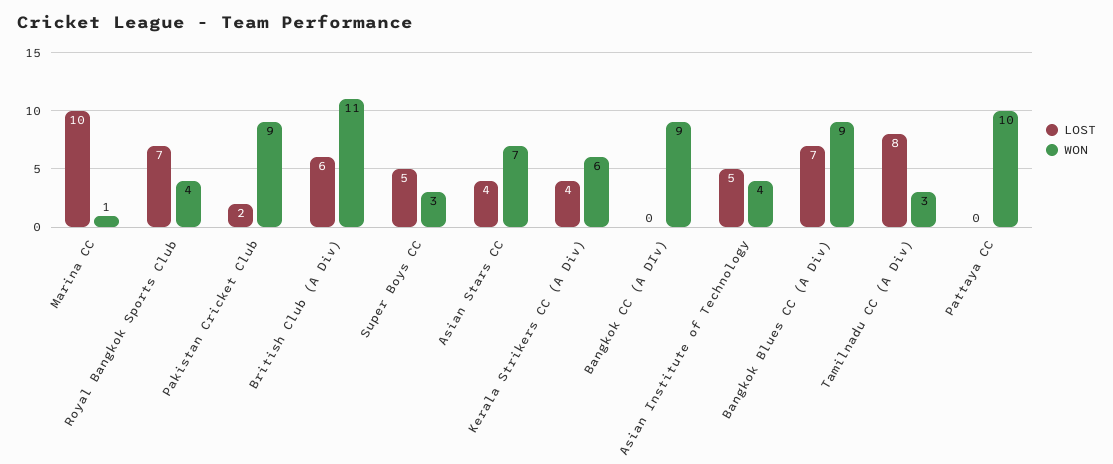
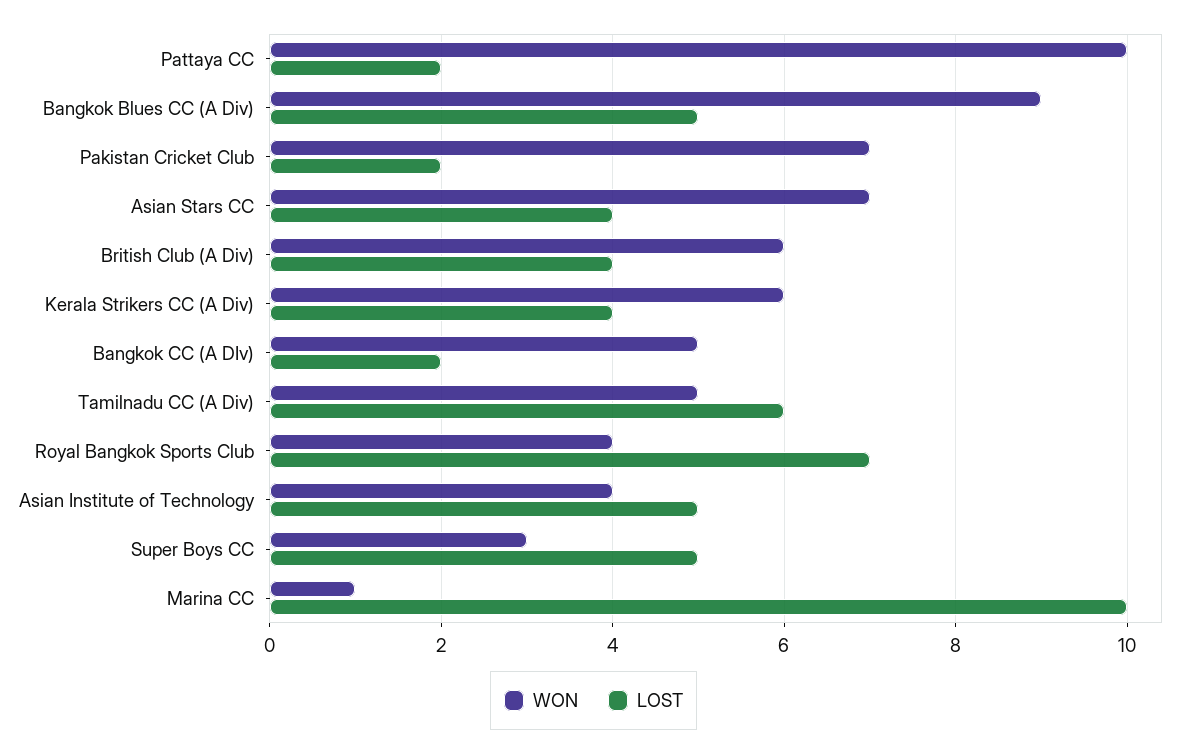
  {
    "LOST": {
      "Marina CC": 10,
      "Royal Bangkok Sports Club": 7,
      "Pakistan Cricket Club": 2,
-     "British Club (A Div)": 6,
+     "British Club (A Div)": 4,
      "Super Boys CC": 5,
      "Asian Stars CC": 4,
      "Kerala Strikers CC (A Div)": 4,
-     "Bangkok CC (A DIv)": 0,
+     "Bangkok CC (A DIv)": 2,
      "Asian Institute of Technology": 5,
-     "Bangkok Blues CC (A Div)": 7,
+     "Bangkok Blues CC (A Div)": 5,
-     "Tamilnadu CC (A Div)": 8,
+     "Tamilnadu CC (A Div)": 6,
-     "Pattaya CC": 0
+     "Pattaya CC": 2
    },
    "WON": {
      "Marina CC": 1,
      "Royal Bangkok Sports Club": 4,
-     "Pakistan Cricket Club": 9,
+     "Pakistan Cricket Club": 7,
-     "British Club (A Div)": 11,
+     "British Club (A Div)": 6,
      "Super Boys CC": 3,
      "Asian Stars CC": 7,
      "Kerala Strikers CC (A Div)": 6,
-     "Bangkok CC (A DIv)": 9,
+     "Bangkok CC (A DIv)": 5,
      "Asian Institute of Technology": 4,
      "Bangkok Blues CC (A Div)": 9,
-     "Tamilnadu CC (A Div)": 3,
+     "Tamilnadu CC (A Div)": 5,
      "Pattaya CC": 10
    }
  }

